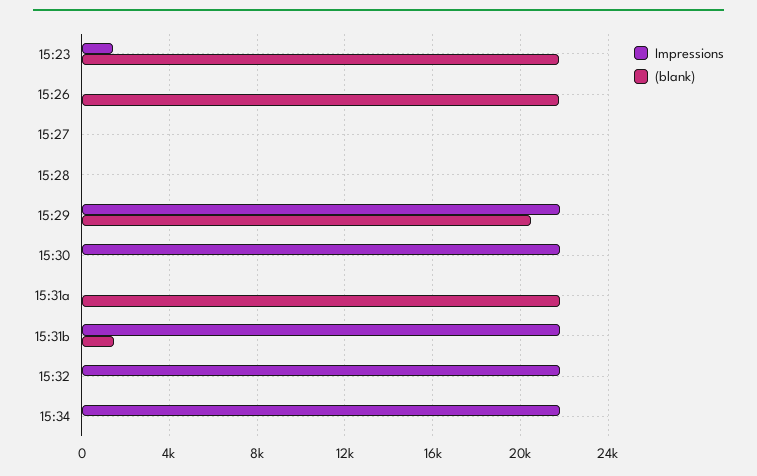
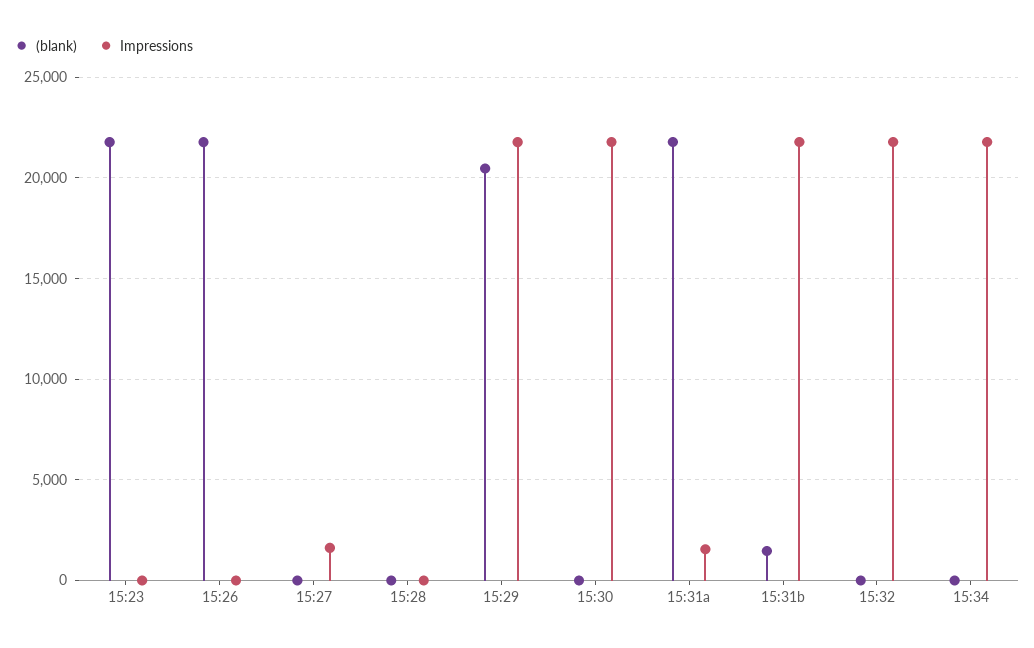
  {
    "Impressions": {
-     "15:23": 1500,
+     "15:23": 0,
      "15:26": 0,
-     "15:27": 0,
+     "15:27": 1500,
      "15:28": 0,
      "15:29": 22000,
      "15:30": 22000,
-     "15:31a": 0,
+     "15:31a": 1500,
      "15:31b": 22000,
      "15:32": 22000,
      "15:34": 22000
    },
    "(blank)": {
      "15:23": 22000,
      "15:26": 22000,
      "15:27": 0,
      "15:28": 0,
      "15:29": 20500,
      "15:30": 0,
      "15:31a": 22000,
      "15:31b": 1500,
      "15:32": 0,
      "15:34": 0
    }
  }

